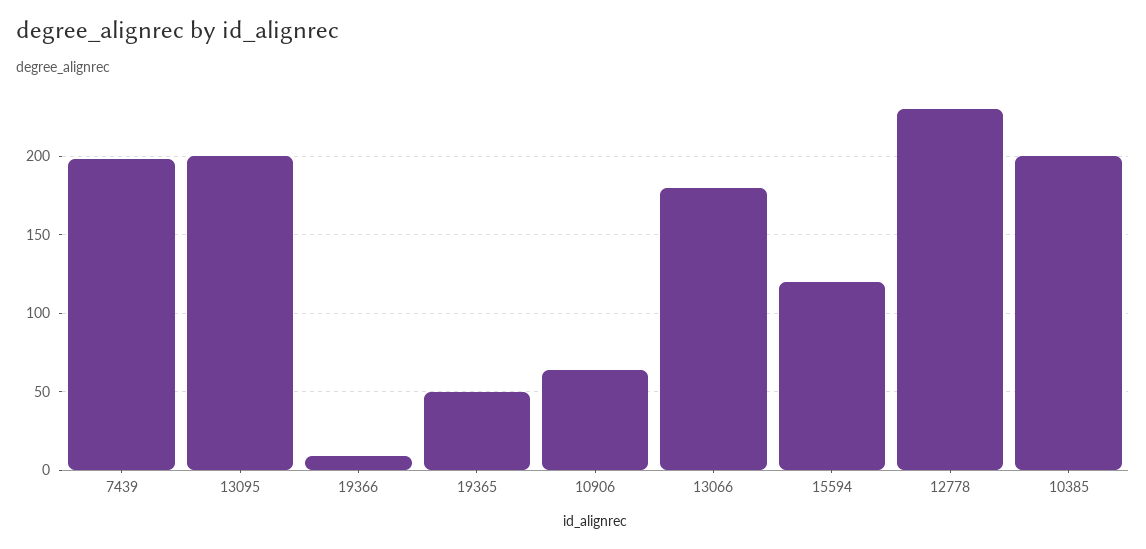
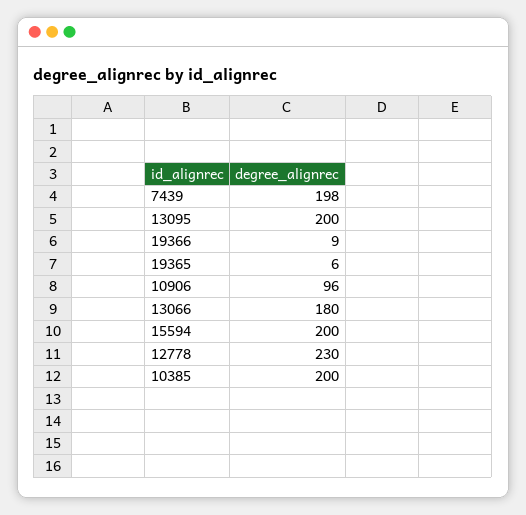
  {
    "7439": 198,
    "13095": 200,
    "19366": 9,
-   "19365": 50,
+   "19365": 6,
-   "10906": 65,
+   "10906": 96,
    "13066": 180,
-   "15594": 120,
+   "15594": 200,
    "12778": 230,
    "10385": 200
  }

